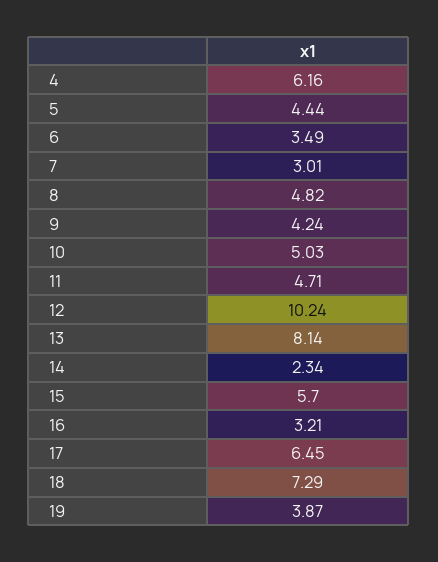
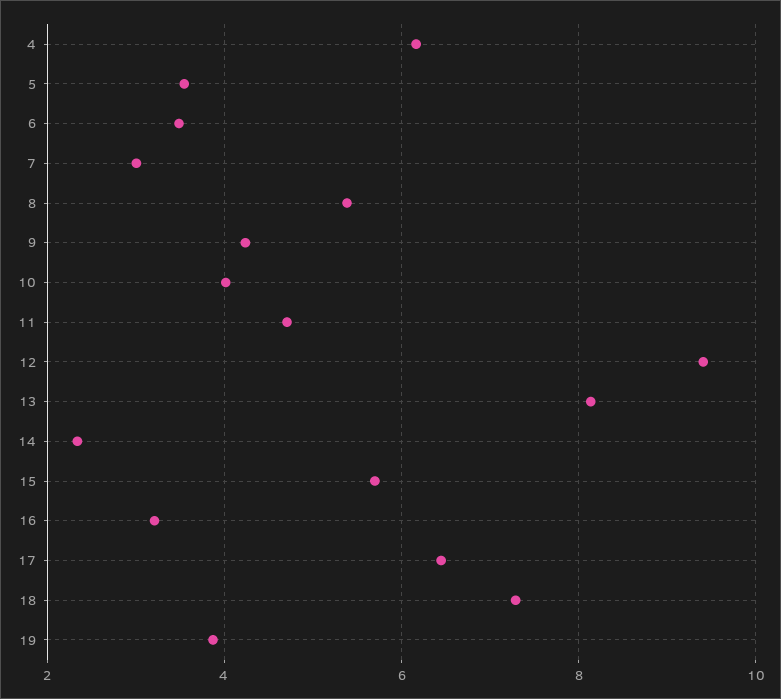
  {
    "4": 6.16,
-   "5": 4.44,
+   "5": 3.6,
    "6": 3.49,
    "7": 3.01,
-   "8": 4.82,
+   "8": 5.4,
    "9": 4.24,
-   "10": 5.03,
+   "10": 4,
    "11": 4.71,
-   "12": 10.24,
+   "12": 9.4,
    "13": 8.14,
    "14": 2.34,
    "15": 5.7,
    "16": 3.21,
    "17": 6.45,
    "18": 7.29,
    "19": 3.87
  }

